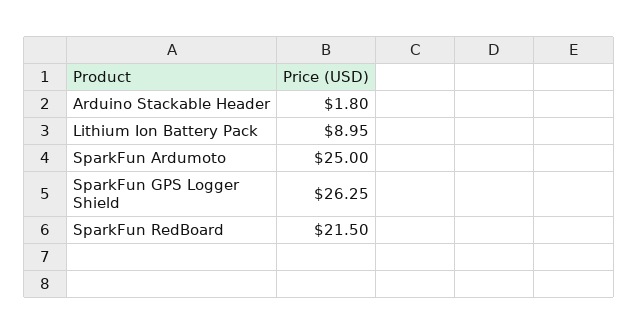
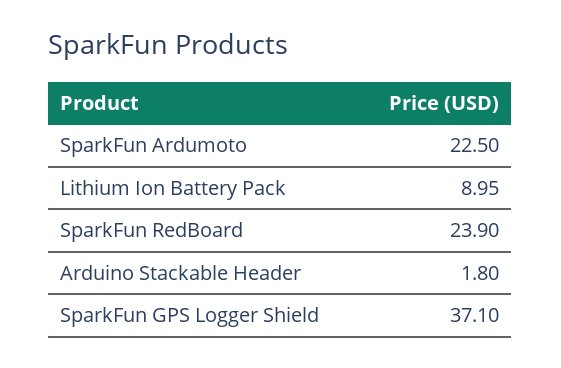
  {
    "Arduino Stackable Header": 1.8,
    "Lithium Ion Battery Pack": 8.95,
-   "SparkFun Ardumoto": 25,
+   "SparkFun Ardumoto": 22.5,
-   "SparkFun GPS Logger Shield": 26.25,
+   "SparkFun GPS Logger Shield": 37.1,
-   "SparkFun RedBoard": 21.5
+   "SparkFun RedBoard": 23.9
  }

